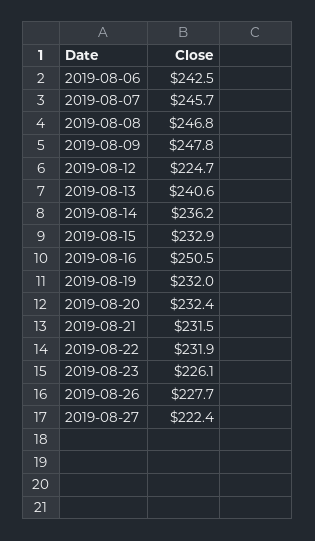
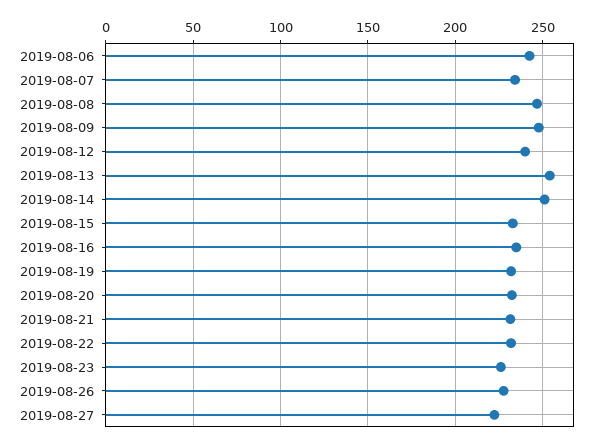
  {
    "2019-08-06": 242.5,
-   "2019-08-07": 245.7,
+   "2019-08-07": 235,
    "2019-08-08": 246.8,
    "2019-08-09": 247.8,
-   "2019-08-12": 224.7,
+   "2019-08-12": 240,
-   "2019-08-13": 240.6,
+   "2019-08-13": 255,
-   "2019-08-14": 236.2,
+   "2019-08-14": 250,
    "2019-08-15": 232.9,
-   "2019-08-16": 250.5,
+   "2019-08-16": 235,
    "2019-08-19": 232,
    "2019-08-20": 232.4,
    "2019-08-21": 231.5,
    "2019-08-22": 231.9,
    "2019-08-23": 226.1,
    "2019-08-26": 227.7,
    "2019-08-27": 222.4
  }

